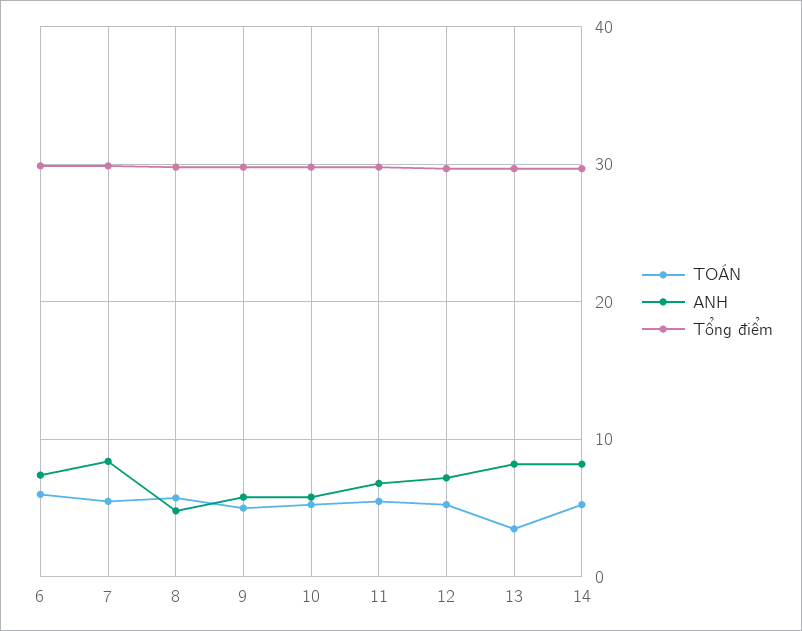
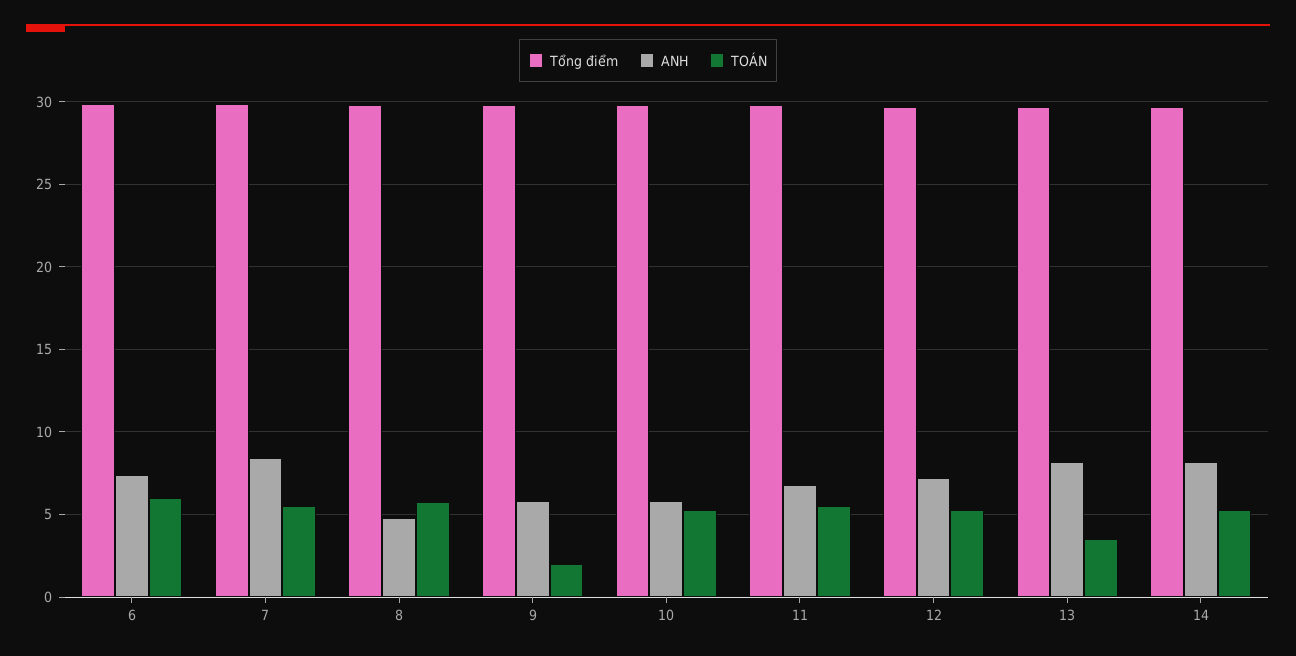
  {
    "TOÁN": {
      "6": 6,
      "7": 5.5,
      "8": 6,
-     "9": 5,
+     "9": 2,
      "10": 5.5,
      "11": 5.5,
      "12": 5.5,
      "13": 3.5,
      "14": 5.5
    },
    "ANH": {
      "6": 7.5,
      "7": 8.5,
      "8": 5,
      "9": 6,
      "10": 6,
      "11": 7,
      "12": 7,
      "13": 8,
      "14": 8
    },
    "Tổng điểm": {
      "6": 30,
      "7": 30,
      "8": 30,
      "9": 30,
      "10": 30,
      "11": 30,
      "12": 29.5,
      "13": 29.5,
      "14": 29.5
    }
  }

